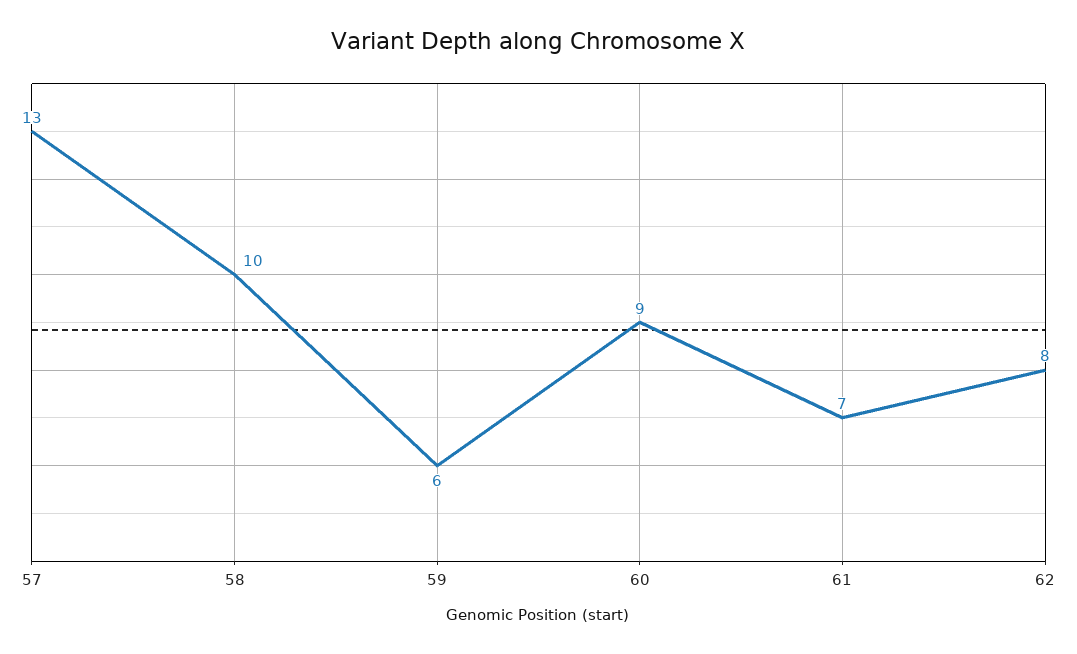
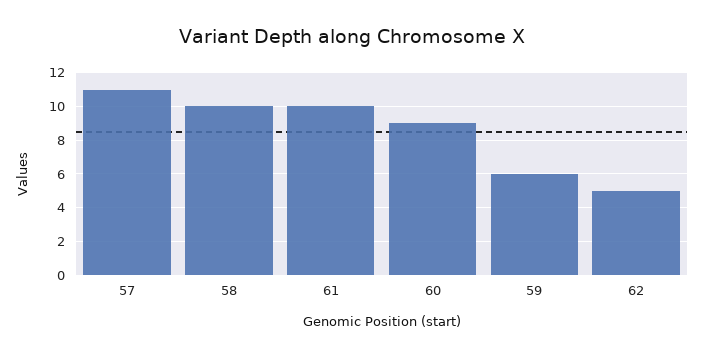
  {
-   "57": 13,
+   "57": 11,
    "58": 10,
    "59": 6,
    "60": 9,
-   "61": 7,
+   "61": 10,
-   "62": 8
+   "62": 5
  }

